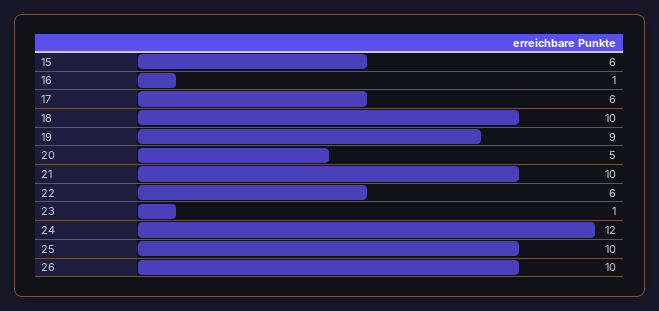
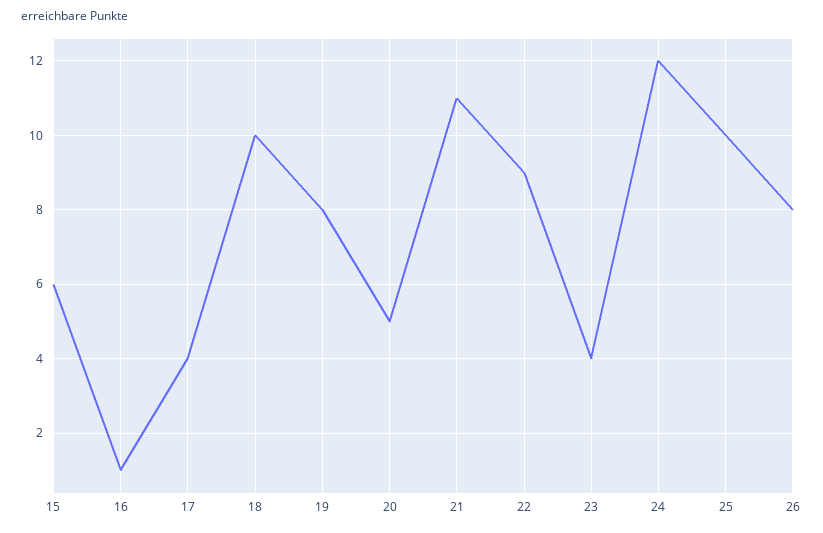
  {
    "15": 6,
    "16": 1,
-   "17": 6,
+   "17": 4,
    "18": 10,
-   "19": 9,
+   "19": 8,
    "20": 5,
-   "21": 10,
+   "21": 11,
-   "22": 6,
+   "22": 9,
-   "23": 1,
+   "23": 4,
    "24": 12,
    "25": 10,
-   "26": 10
+   "26": 8
  }

